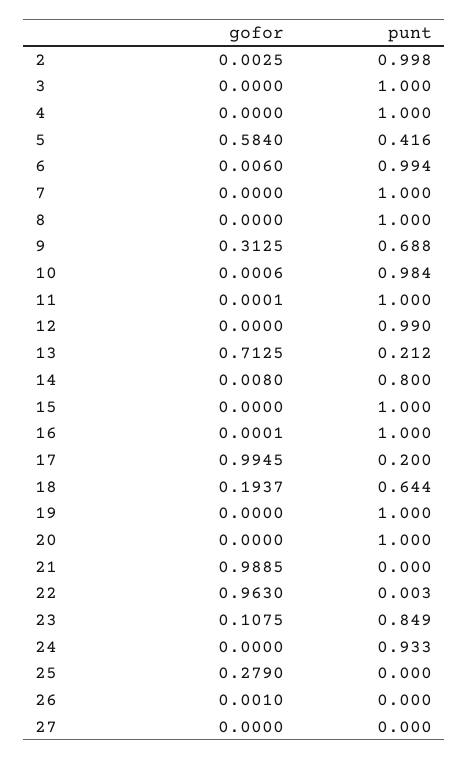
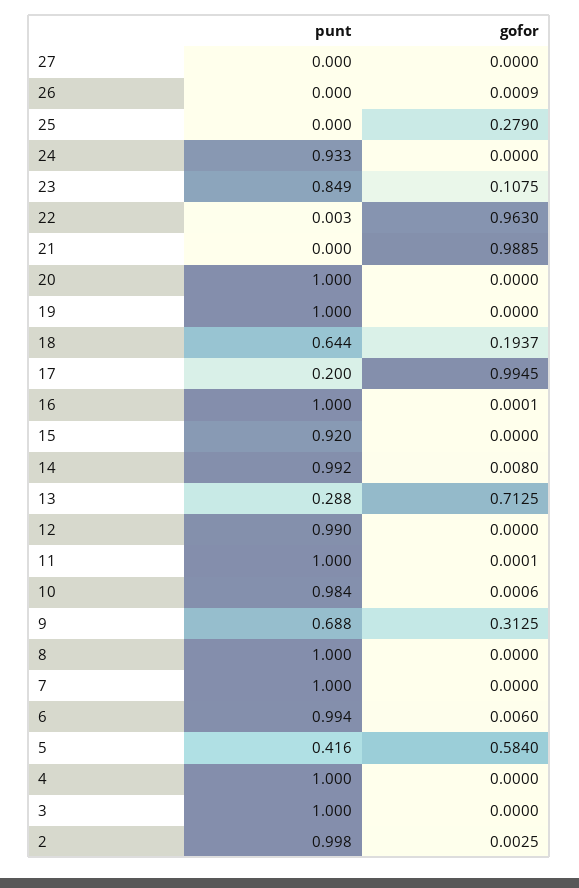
  {
    "gofor": {
      "2": 0.0025,
      "3": 0,
      "4": 0,
      "5": 0.584,
      "6": 0.006,
      "7": 0,
      "8": 0,
      "9": 0.3125,
      "10": 0.0006,
      "11": 0.0001,
      "12": 0,
      "13": 0.7125,
      "14": 0.008,
      "15": 0,
      "16": 0.0001,
      "17": 0.9945,
      "18": 0.1937,
      "19": 0,
      "20": 0,
      "21": 0.9885,
      "22": 0.963,
      "23": 0.1075,
      "24": 0,
      "25": 0.279,
-     "26": 0.001,
+     "26": 0.0009,
      "27": 0
    },
    "punt": {
      "2": 0.998,
      "3": 1,
      "4": 1,
      "5": 0.416,
      "6": 0.994,
      "7": 1,
      "8": 1,
      "9": 0.688,
      "10": 0.984,
      "11": 1,
      "12": 0.99,
-     "13": 0.212,
+     "13": 0.288,
-     "14": 0.8,
+     "14": 0.992,
-     "15": 1,
+     "15": 0.92,
      "16": 1,
      "17": 0.2,
      "18": 0.644,
      "19": 1,
      "20": 1,
      "21": 0,
      "22": 0.003,
      "23": 0.849,
      "24": 0.933,
      "25": 0,
      "26": 0,
      "27": 0
    }
  }

